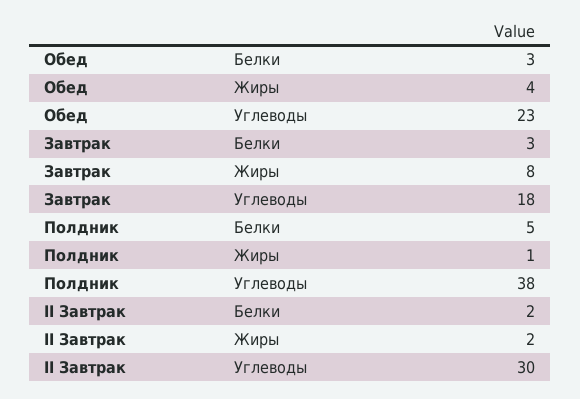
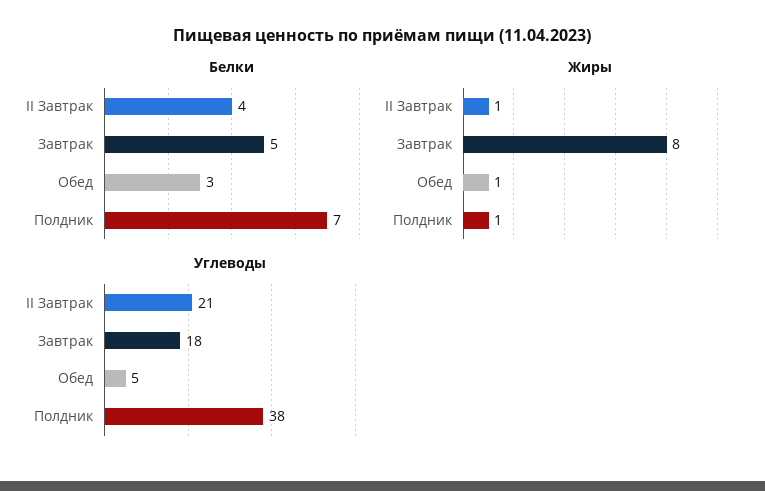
  {
    "Белки": {
      "Обед": 3,
-     "Завтрак": 3,
+     "Завтрак": 5,
-     "Полдник": 5,
+     "Полдник": 7,
-     "II Завтрак": 2
+     "II Завтрак": 4
    },
    "Жиры": {
-     "Обед": 4,
+     "Обед": 1,
      "Завтрак": 8,
      "Полдник": 1,
-     "II Завтрак": 2
+     "II Завтрак": 1
    },
    "Углеводы": {
-     "Обед": 23,
+     "Обед": 5,
      "Завтрак": 18,
      "Полдник": 38,
-     "II Завтрак": 30
+     "II Завтрак": 21
    }
  }

